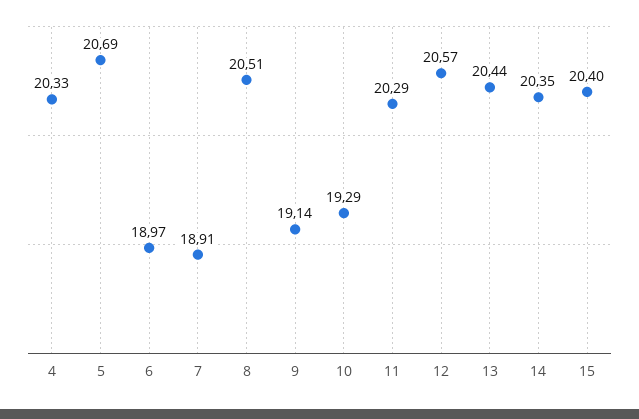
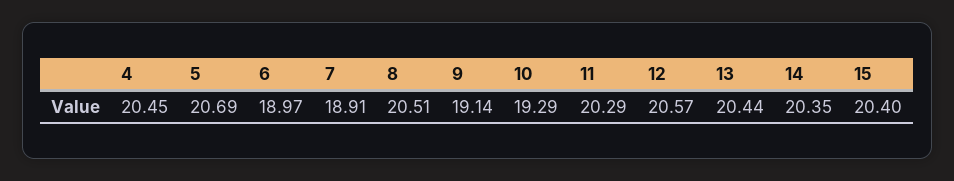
  {
-   "4": 20.33,
+   "4": 20.45,
    "5": 20.69,
    "6": 18.97,
    "7": 18.91,
    "8": 20.51,
    "9": 19.14,
    "10": 19.29,
    "11": 20.29,
    "12": 20.57,
    "13": 20.44,
    "14": 20.35,
    "15": 20.4
  }

